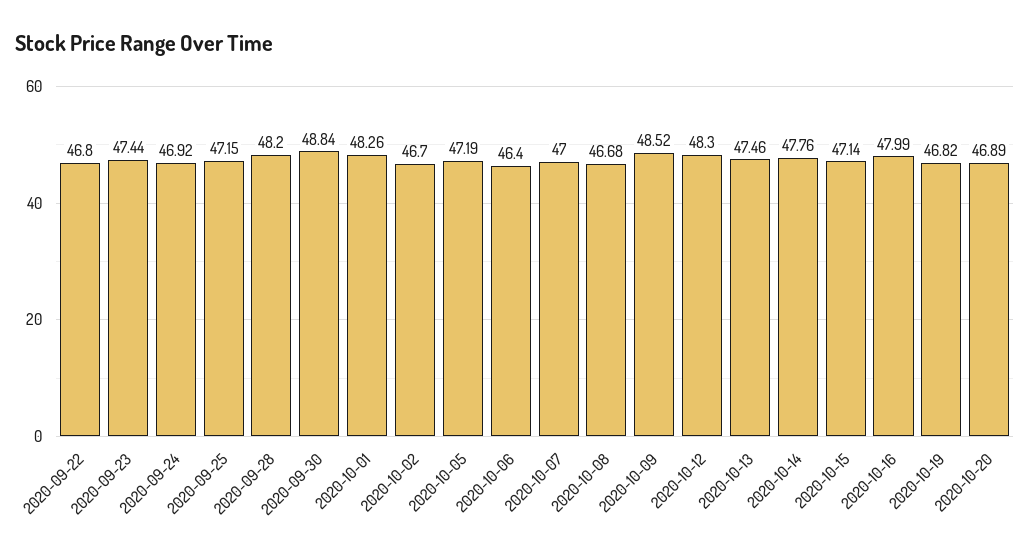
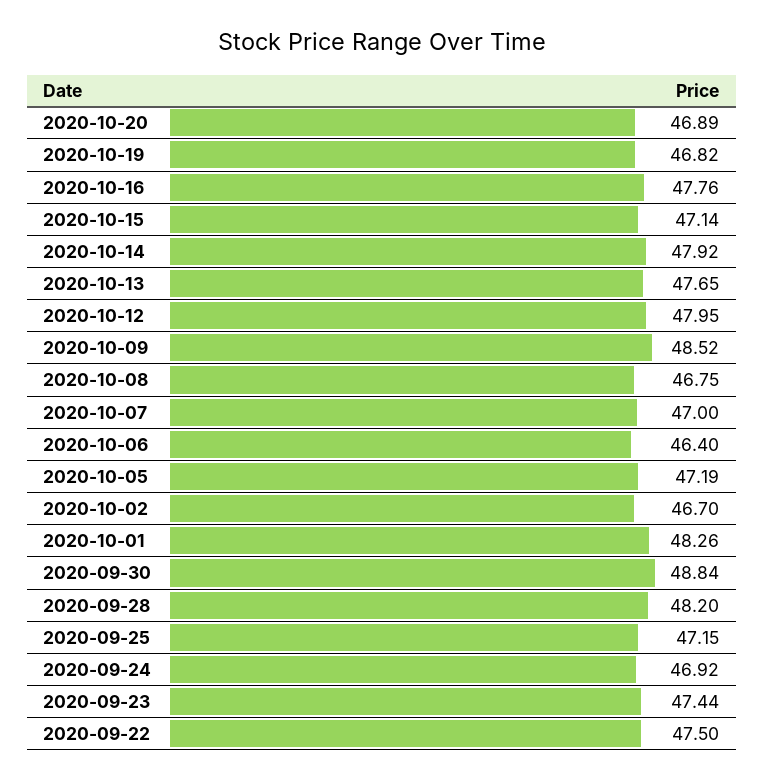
  {
-   "2020-09-22": 46.8,
+   "2020-09-22": 47.5,
    "2020-09-23": 47.44,
    "2020-09-24": 46.92,
    "2020-09-25": 47.15,
    "2020-09-28": 48.2,
    "2020-09-30": 48.84,
    "2020-10-01": 48.26,
    "2020-10-02": 46.7,
    "2020-10-05": 47.19,
    "2020-10-06": 46.4,
    "2020-10-07": 47,
-   "2020-10-08": 46.68,
+   "2020-10-08": 46.75,
    "2020-10-09": 48.52,
-   "2020-10-12": 48.3,
+   "2020-10-12": 47.95,
-   "2020-10-13": 47.46,
+   "2020-10-13": 47.65,
-   "2020-10-14": 47.76,
+   "2020-10-14": 47.92,
    "2020-10-15": 47.14,
-   "2020-10-16": 47.99,
+   "2020-10-16": 47.76,
    "2020-10-19": 46.82,
    "2020-10-20": 46.89
  }

